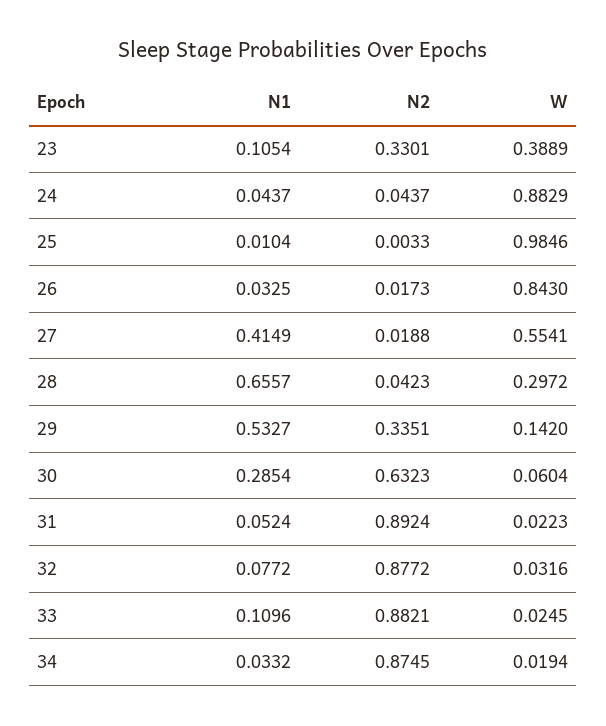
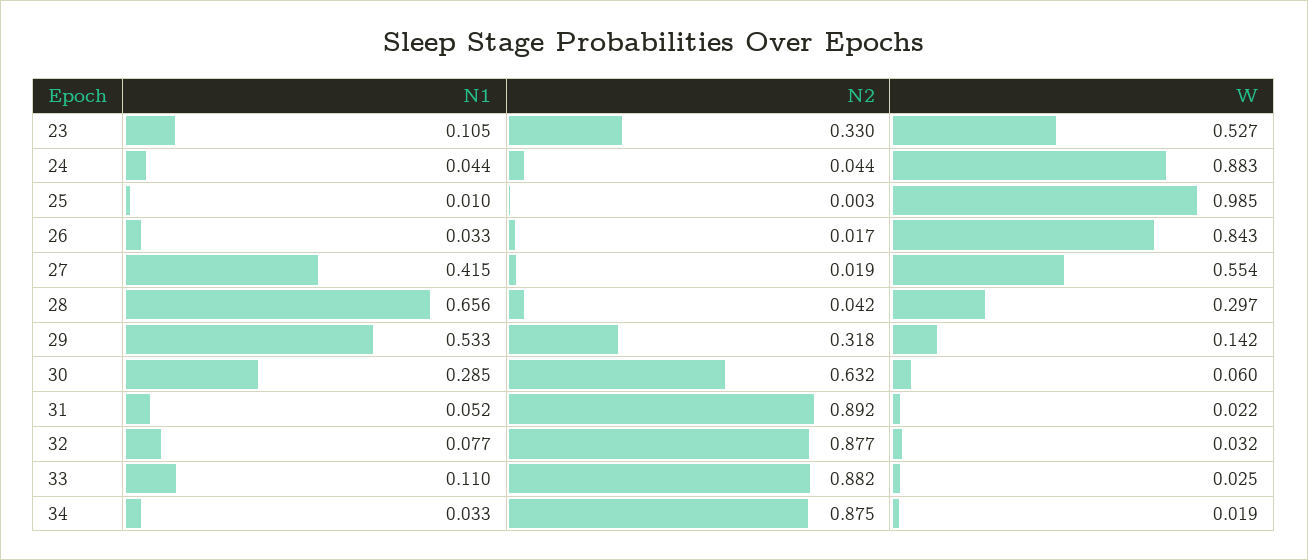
  {
    "N1": {
      "23": 0.1054,
      "24": 0.0437,
      "25": 0.0104,
      "26": 0.0325,
      "27": 0.4149,
      "28": 0.6557,
      "29": 0.5327,
      "30": 0.2854,
      "31": 0.0524,
      "32": 0.0772,
      "33": 0.1096,
      "34": 0.0332
    },
    "N2": {
      "23": 0.3301,
      "24": 0.0437,
      "25": 0.0033,
      "26": 0.0173,
      "27": 0.0188,
      "28": 0.0423,
-     "29": 0.3351,
+     "29": 0.318,
      "30": 0.6323,
      "31": 0.8924,
      "32": 0.8772,
      "33": 0.8821,
      "34": 0.8745
    },
    "W": {
-     "23": 0.3889,
+     "23": 0.527,
      "24": 0.8829,
      "25": 0.9846,
      "26": 0.843,
      "27": 0.5541,
      "28": 0.2972,
      "29": 0.142,
      "30": 0.0604,
      "31": 0.0223,
      "32": 0.0316,
      "33": 0.0245,
      "34": 0.0194
    }
  }

